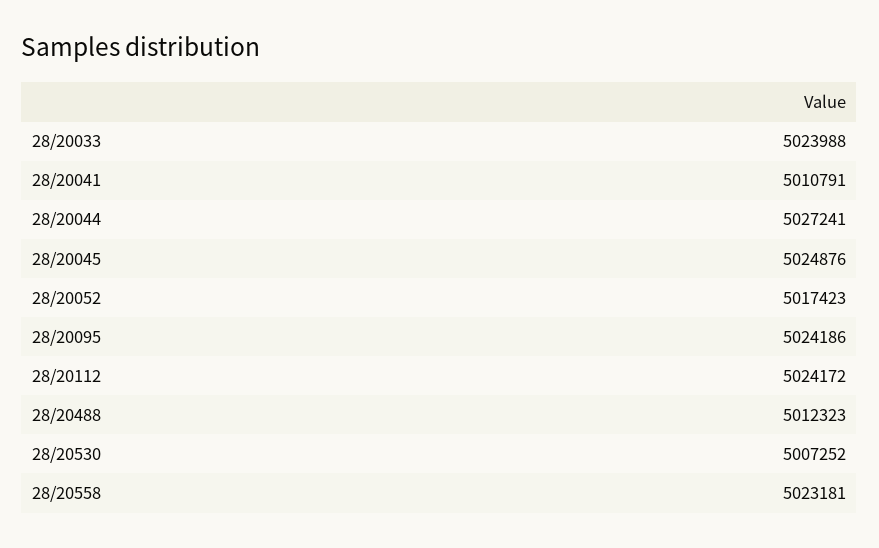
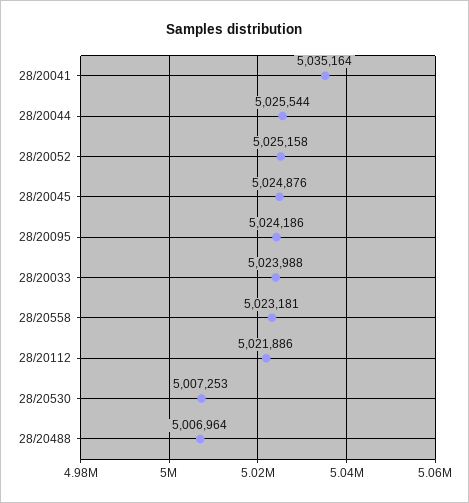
  {
    "28/20033": 5023988,
-   "28/20041": 5010791,
+   "28/20041": 5035164,
-   "28/20044": 5027241,
+   "28/20044": 5025544,
    "28/20045": 5024876,
-   "28/20052": 5017423,
+   "28/20052": 5025158,
    "28/20095": 5024186,
-   "28/20112": 5024172,
+   "28/20112": 5021886,
-   "28/20488": 5012323,
+   "28/20488": 5006964,
-   "28/20530": 5007252,
+   "28/20530": 5007253,
    "28/20558": 5023181
  }

